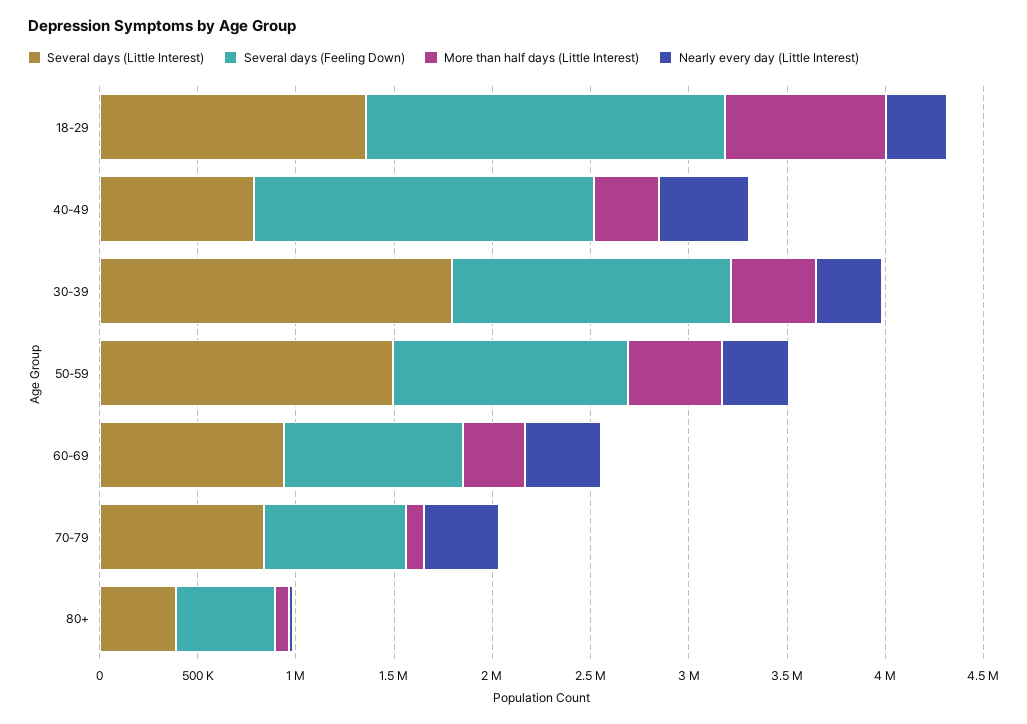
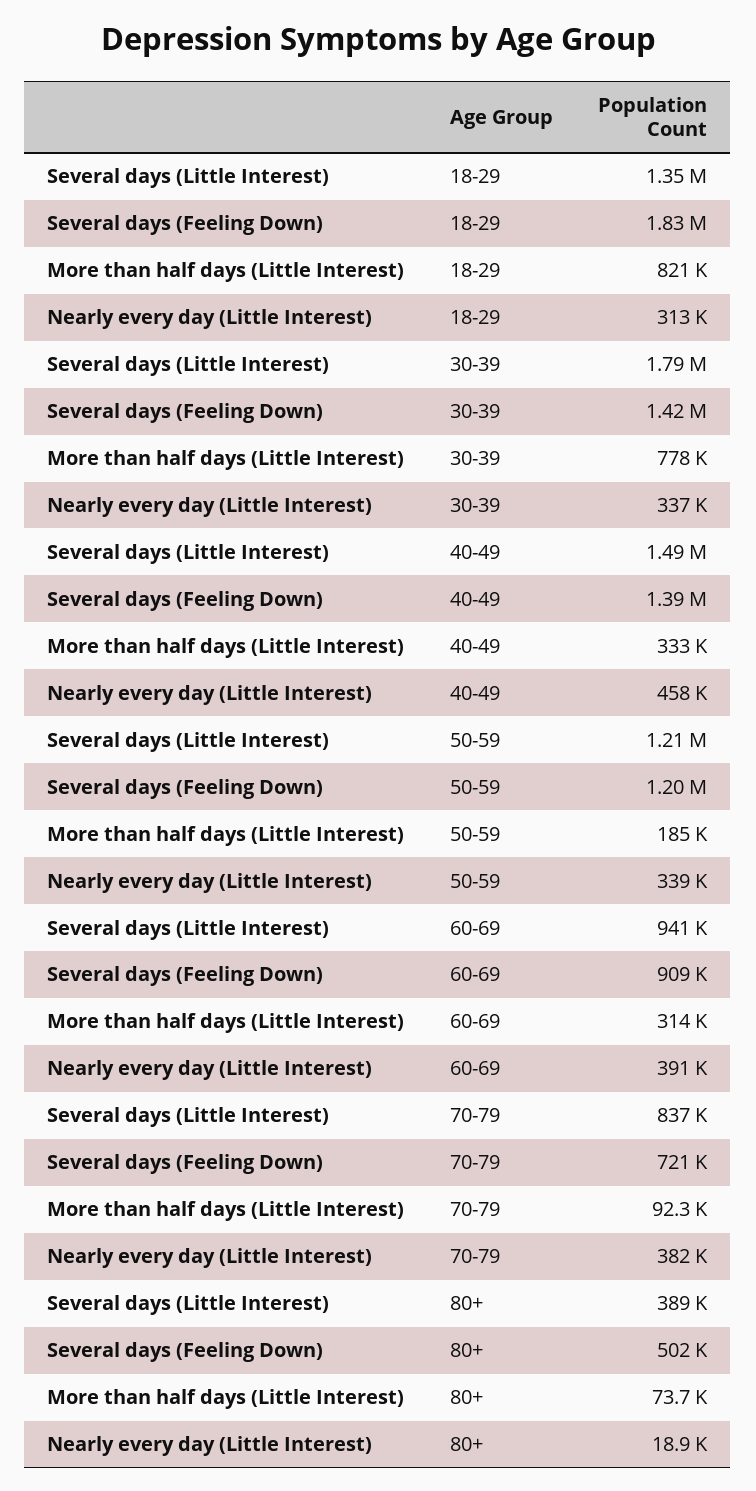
  {
    "Several days (Little Interest)": {
      "18-29": 1350000,
-     "40-49": 800000,
+     "40-49": 1490000,
      "30-39": 1790000,
-     "50-59": 1500000,
+     "50-59": 1210000,
      "60-69": 941000,
      "70-79": 837000,
      "80+": 389000
    },
    "Several days (Feeling Down)": {
      "18-29": 1830000,
-     "40-49": 1700000,
+     "40-49": 1390000,
      "30-39": 1420000,
      "50-59": 1200000,
      "60-69": 909000,
      "70-79": 721000,
      "80+": 502000
    },
    "More than half days (Little Interest)": {
      "18-29": 821000,
      "40-49": 333000,
-     "30-39": 400000,
+     "30-39": 778000,
-     "50-59": 500000,
+     "50-59": 185000,
      "60-69": 314000,
      "70-79": 92300,
      "80+": 73700
    },
    "Nearly every day (Little Interest)": {
      "18-29": 313000,
      "40-49": 458000,
      "30-39": 337000,
      "50-59": 339000,
      "60-69": 391000,
      "70-79": 382000,
      "80+": 18900
    }
  }

